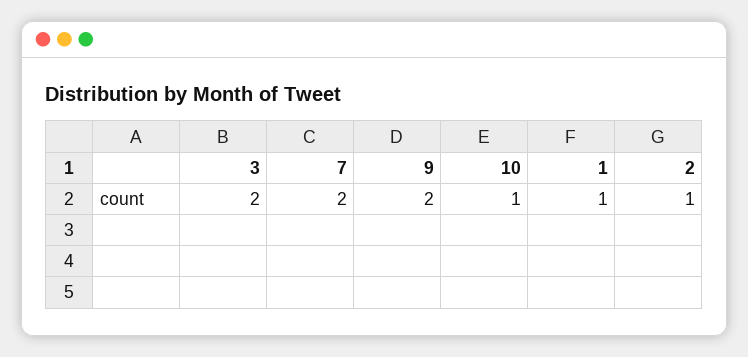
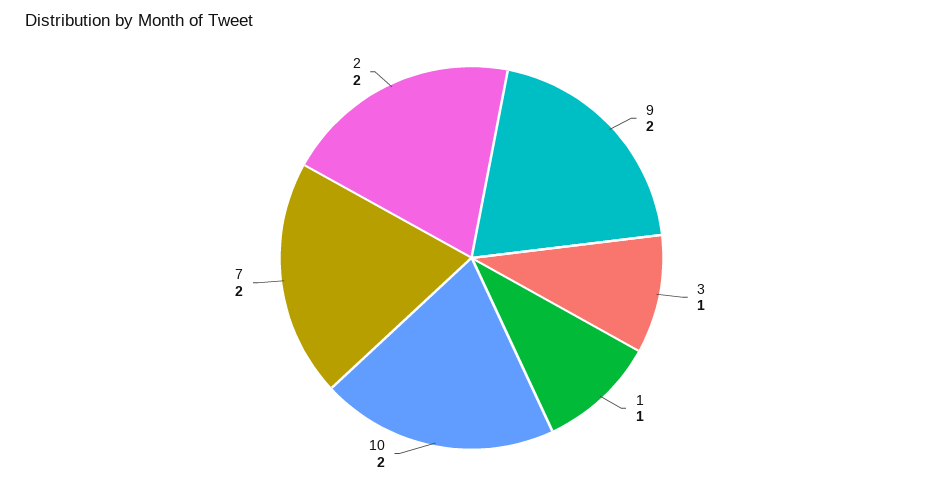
  {
-   "3": 2,
+   "3": 1,
    "7": 2,
    "9": 2,
-   "10": 1,
+   "10": 2,
    "1": 1,
-   "2": 1
+   "2": 2
  }

